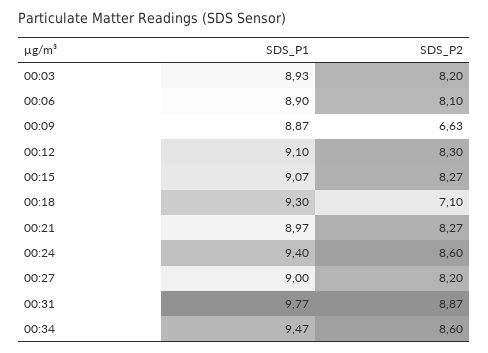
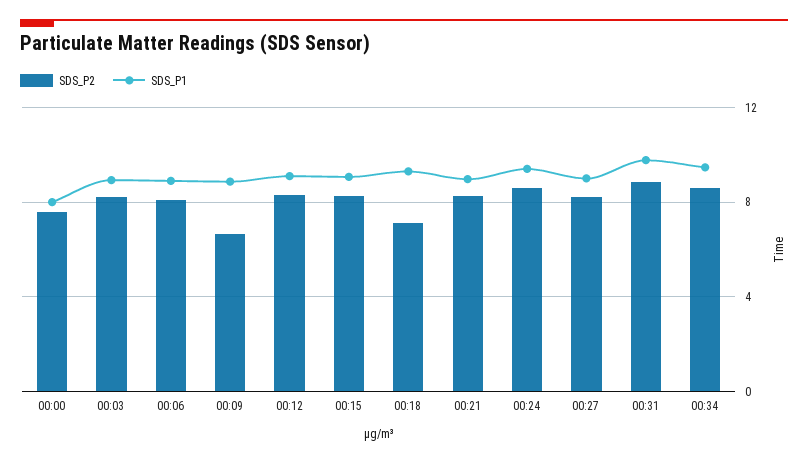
  {
    "SDS_P1": {
      "00:03": 8.93,
      "00:06": 8.9,
      "00:09": 8.87,
      "00:12": 9.1,
      "00:15": 9.07,
      "00:18": 9.3,
      "00:21": 8.97,
      "00:24": 9.4,
      "00:27": 9,
      "00:31": 9.77,
-     "00:34": 9.47
+     "00:34": 9.47,
+     "00:00": 8
    },
    "SDS_P2": {
      "00:03": 8.2,
      "00:06": 8.1,
      "00:09": 6.63,
      "00:12": 8.3,
      "00:15": 8.27,
      "00:18": 7.1,
      "00:21": 8.27,
      "00:24": 8.6,
      "00:27": 8.2,
      "00:31": 8.87,
-     "00:34": 8.6
+     "00:34": 8.6,
+     "00:00": 7.5
    }
  }

